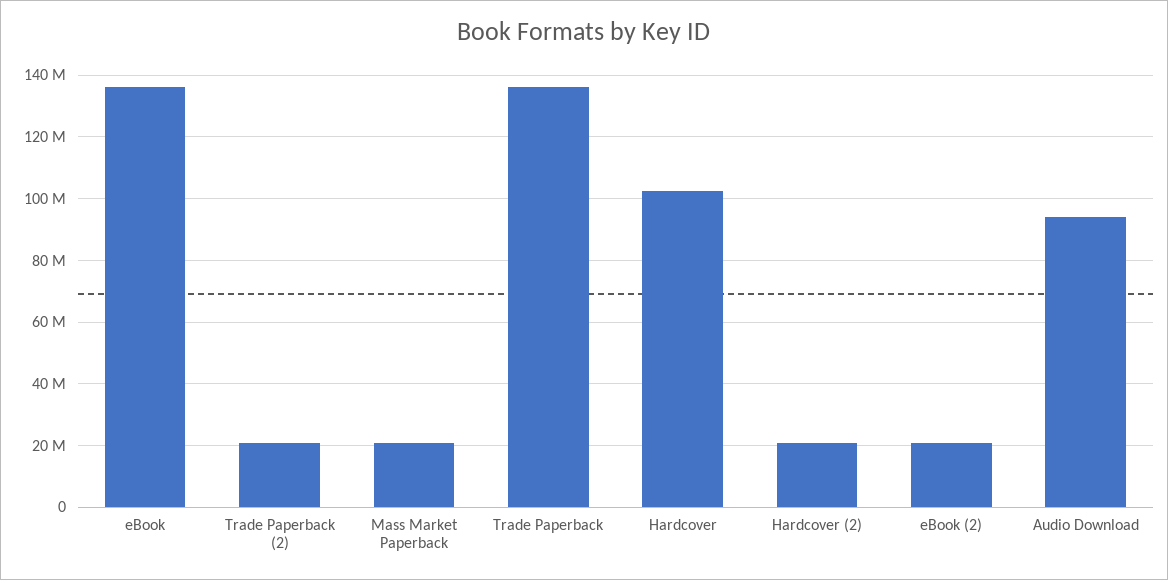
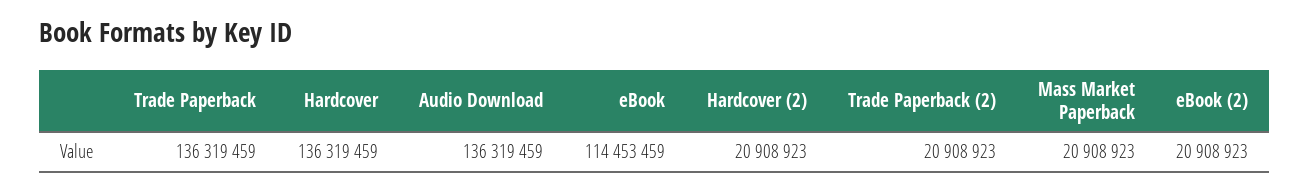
  {
-   "eBook": 136000000,
+   "eBook": 114453459,
    "Trade Paperback (2)": 20908923,
    "Mass Market Paperback": 20908923,
    "Trade Paperback": 136319459,
-   "Hardcover": 102000000,
+   "Hardcover": 136319459,
    "Hardcover (2)": 20908923,
    "eBook (2)": 20908923,
-   "Audio Download": 94000000
+   "Audio Download": 136319459
  }

